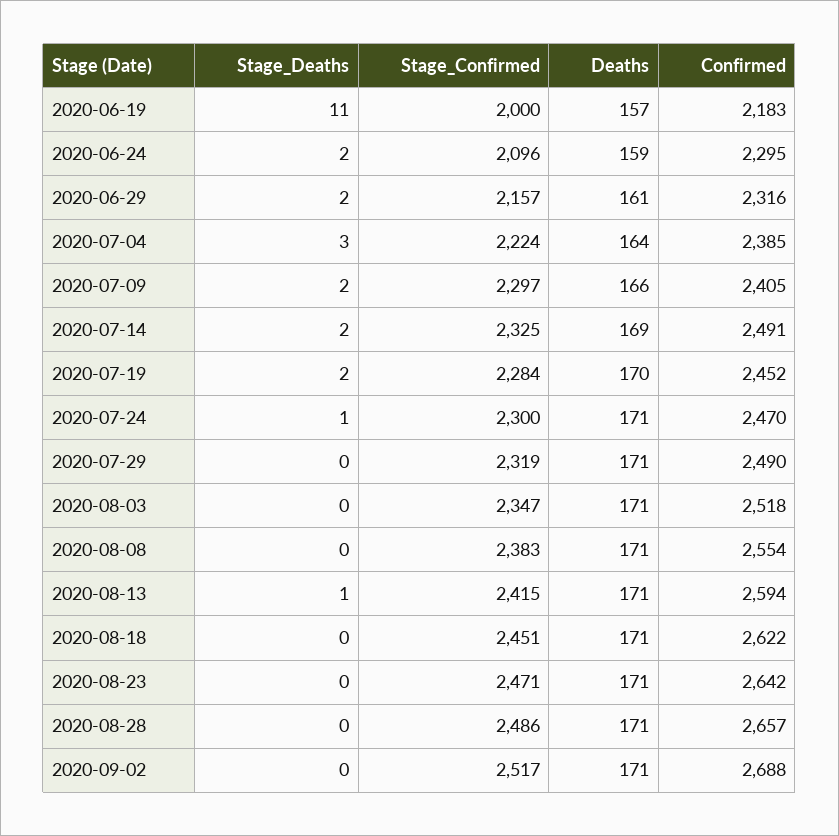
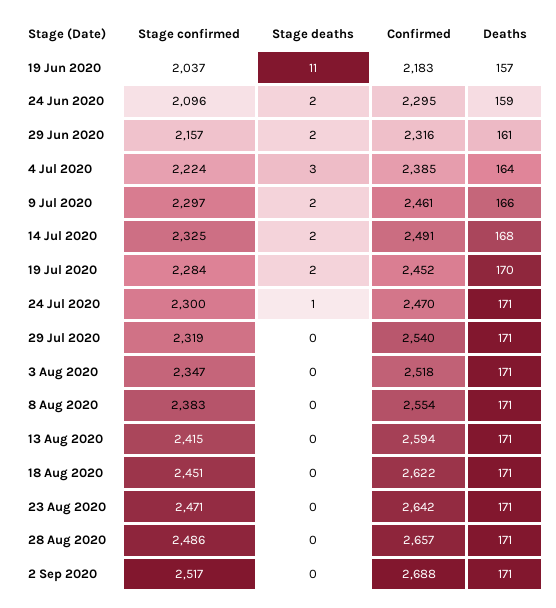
  {
    "Stage_Deaths": {
      "2020-06-19": 11,
      "2020-06-24": 2,
      "2020-06-29": 2,
      "2020-07-04": 3,
      "2020-07-09": 2,
      "2020-07-14": 2,
      "2020-07-19": 2,
      "2020-07-24": 1,
      "2020-07-29": 0,
      "2020-08-03": 0,
      "2020-08-08": 0,
-     "2020-08-13": 1,
+     "2020-08-13": 0,
      "2020-08-18": 0,
      "2020-08-23": 0,
      "2020-08-28": 0,
      "2020-09-02": 0
    },
    "Stage_Confirmed": {
-     "2020-06-19": 2000,
+     "2020-06-19": 2037,
      "2020-06-24": 2096,
      "2020-06-29": 2157,
      "2020-07-04": 2224,
      "2020-07-09": 2297,
      "2020-07-14": 2325,
      "2020-07-19": 2284,
      "2020-07-24": 2300,
      "2020-07-29": 2319,
      "2020-08-03": 2347,
      "2020-08-08": 2383,
      "2020-08-13": 2415,
      "2020-08-18": 2451,
      "2020-08-23": 2471,
      "2020-08-28": 2486,
      "2020-09-02": 2517
    },
    "Deaths": {
      "2020-06-19": 157,
      "2020-06-24": 159,
      "2020-06-29": 161,
      "2020-07-04": 164,
      "2020-07-09": 166,
-     "2020-07-14": 169,
+     "2020-07-14": 168,
      "2020-07-19": 170,
      "2020-07-24": 171,
      "2020-07-29": 171,
      "2020-08-03": 171,
      "2020-08-08": 171,
      "2020-08-13": 171,
      "2020-08-18": 171,
      "2020-08-23": 171,
      "2020-08-28": 171,
      "2020-09-02": 171
    },
    "Confirmed": {
      "2020-06-19": 2183,
      "2020-06-24": 2295,
      "2020-06-29": 2316,
      "2020-07-04": 2385,
-     "2020-07-09": 2405,
+     "2020-07-09": 2461,
      "2020-07-14": 2491,
      "2020-07-19": 2452,
      "2020-07-24": 2470,
-     "2020-07-29": 2490,
+     "2020-07-29": 2540,
      "2020-08-03": 2518,
      "2020-08-08": 2554,
      "2020-08-13": 2594,
      "2020-08-18": 2622,
      "2020-08-23": 2642,
      "2020-08-28": 2657,
      "2020-09-02": 2688
    }
  }

